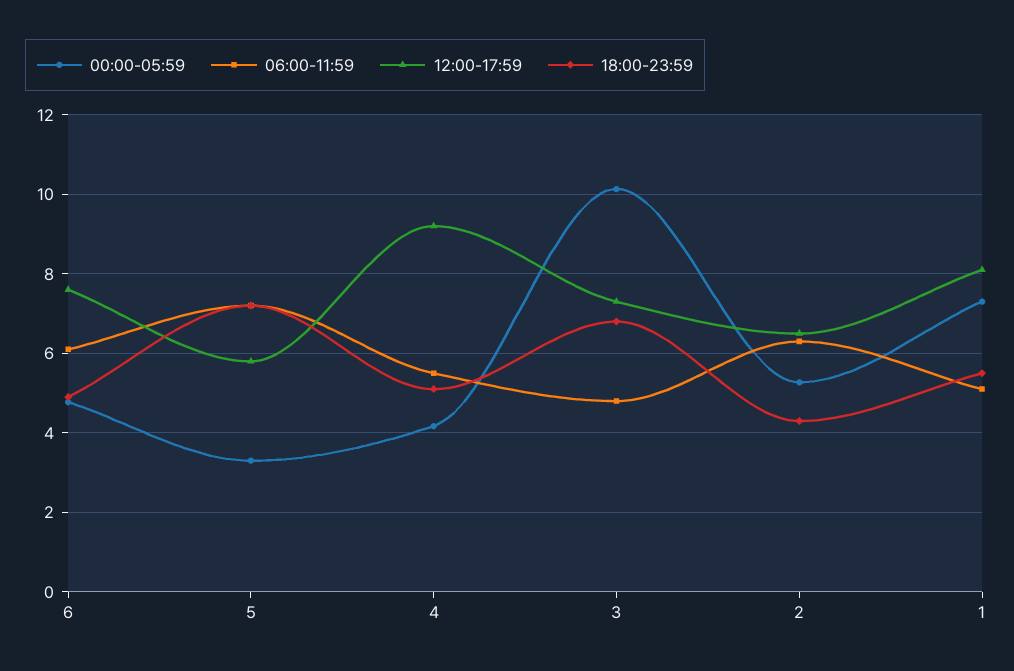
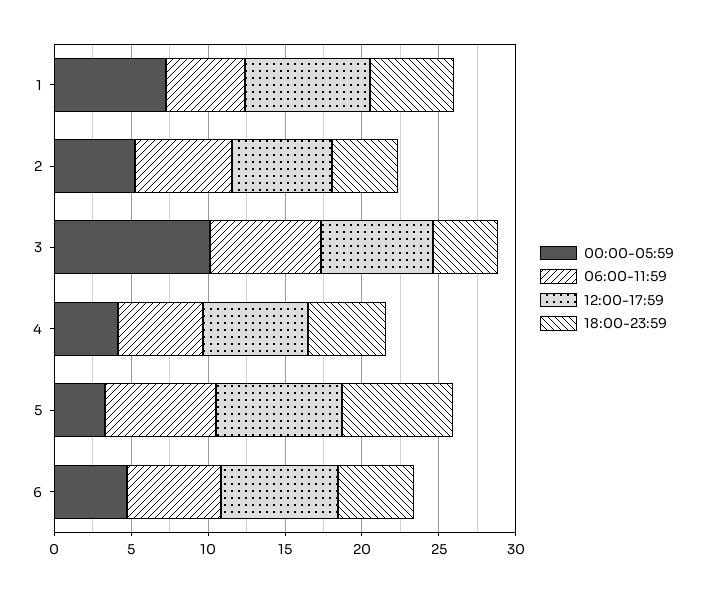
  {
    "00:00-05:59": {
      "6": 4.8,
      "5": 3.4,
      "4": 4.2,
      "3": 10.2,
      "2": 5.2,
      "1": 7.4
    },
    "06:00-11:59": {
      "6": 6.2,
      "5": 7.2,
      "4": 5.6,
-     "3": 4.8,
+     "3": 7,
      "2": 6.4,
      "1": 5.2
    },
    "12:00-17:59": {
      "6": 7.6,
-     "5": 5.8,
+     "5": 8,
-     "4": 9.2,
+     "4": 7,
      "3": 7.4,
      "2": 6.6,
      "1": 8.2
    },
    "18:00-23:59": {
      "6": 5,
      "5": 7.2,
      "4": 5.2,
-     "3": 6.8,
+     "3": 4,
      "2": 4.4,
      "1": 5.6
    }
  }

